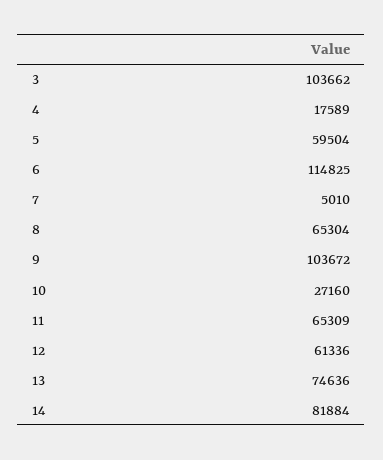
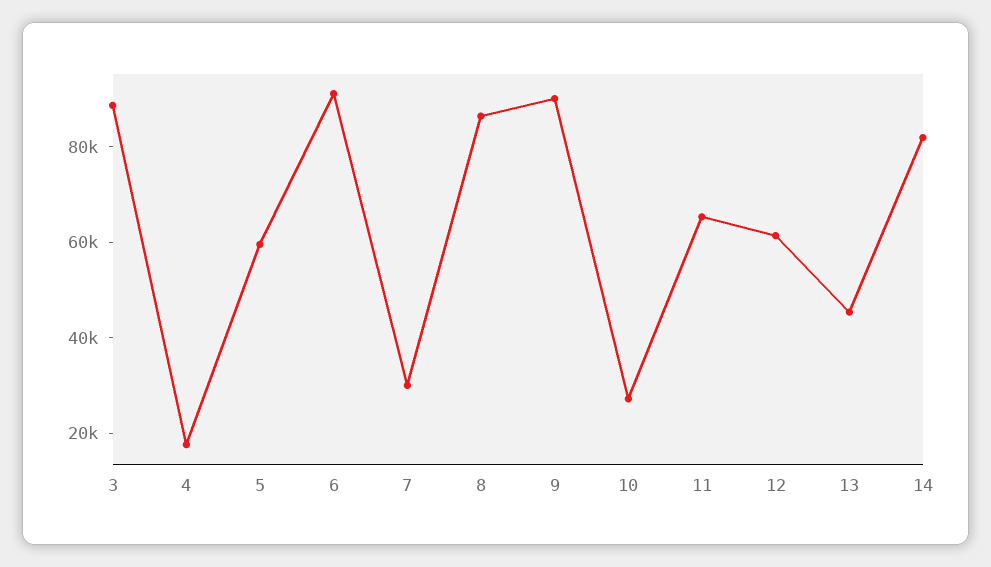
  {
-   "3": 103662,
+   "3": 90000,
    "4": 17589,
    "5": 59504,
-   "6": 114825,
+   "6": 90000,
-   "7": 5010,
+   "7": 30000,
-   "8": 65304,
+   "8": 85000,
-   "9": 103672,
+   "9": 90000,
    "10": 27160,
    "11": 65309,
    "12": 61336,
-   "13": 74636,
+   "13": 45000,
    "14": 81884
  }

